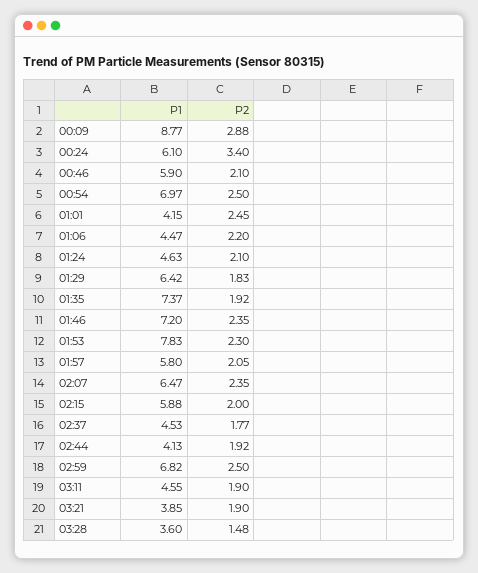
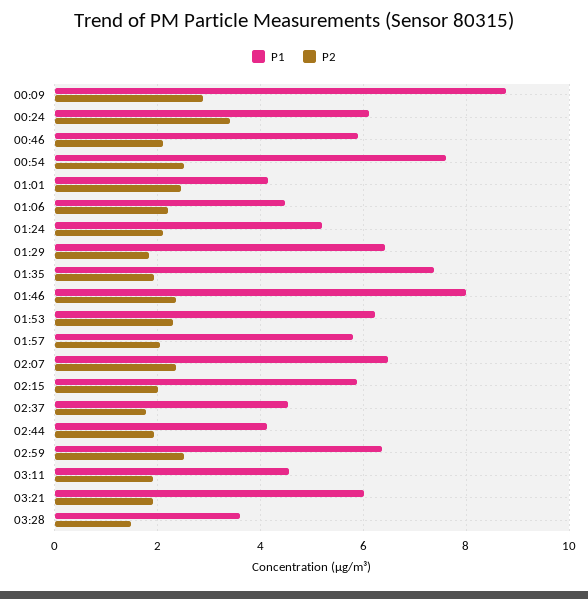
  {
    "P1": {
      "00:09": 8.77,
      "00:24": 6.1,
      "00:46": 5.9,
-     "00:54": 6.97,
+     "00:54": 7.6,
      "01:01": 4.15,
      "01:06": 4.47,
-     "01:24": 4.63,
+     "01:24": 5.2,
      "01:29": 6.42,
      "01:35": 7.37,
-     "01:46": 7.2,
+     "01:46": 8,
-     "01:53": 7.83,
+     "01:53": 6.2,
      "01:57": 5.8,
      "02:07": 6.47,
      "02:15": 5.88,
      "02:37": 4.53,
      "02:44": 4.13,
-     "02:59": 6.82,
+     "02:59": 6.4,
      "03:11": 4.55,
-     "03:21": 3.85,
+     "03:21": 6,
      "03:28": 3.6
    },
    "P2": {
      "00:09": 2.88,
      "00:24": 3.4,
      "00:46": 2.1,
      "00:54": 2.5,
      "01:01": 2.45,
      "01:06": 2.2,
      "01:24": 2.1,
      "01:29": 1.83,
      "01:35": 1.92,
      "01:46": 2.35,
      "01:53": 2.3,
      "01:57": 2.05,
      "02:07": 2.35,
      "02:15": 2,
      "02:37": 1.77,
      "02:44": 1.92,
      "02:59": 2.5,
      "03:11": 1.9,
      "03:21": 1.9,
      "03:28": 1.48
    }
  }

